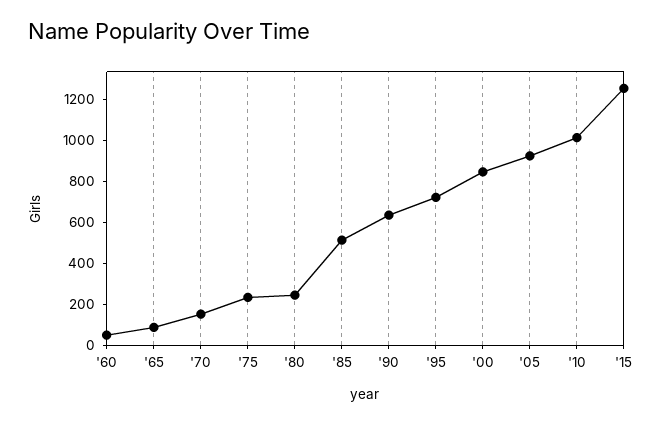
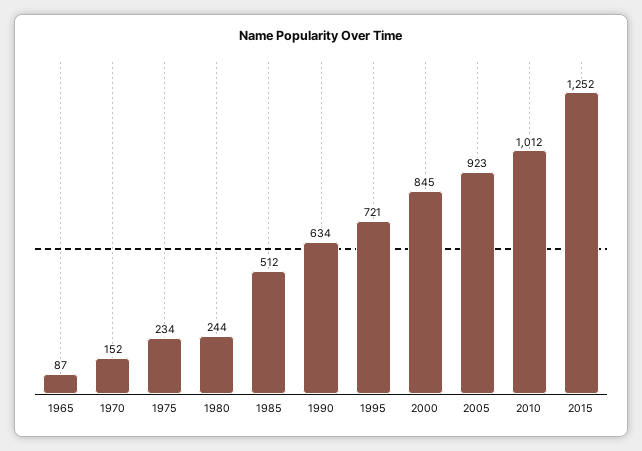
  {
-   "'60": 50,
    "'65": 87,
    "'70": 152,
    "'75": 234,
    "'80": 244,
    "'85": 512,
    "'90": 634,
    "'95": 721,
    "'00": 845,
    "'05": 923,
    "'10": 1012,
    "'15": 1252
  }

